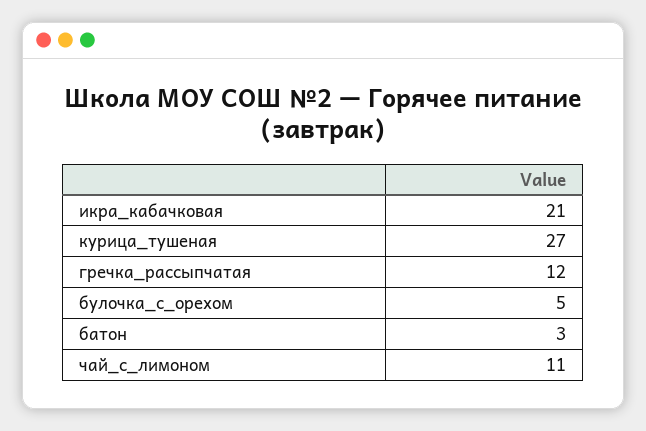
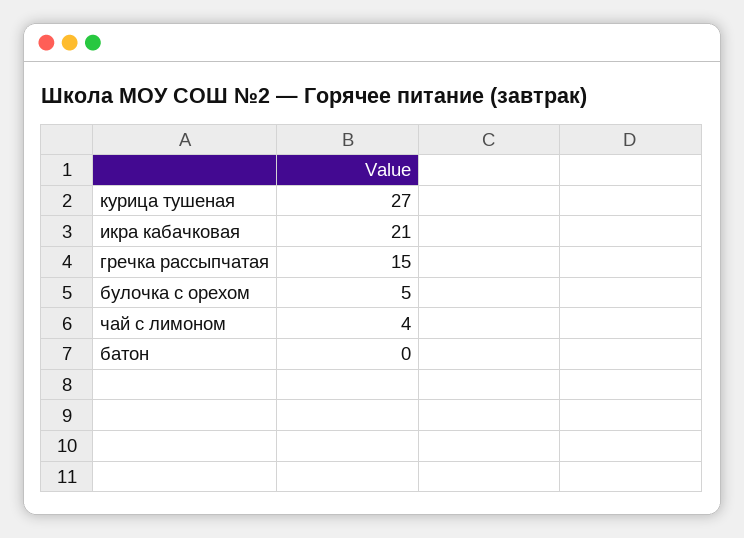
  {
    "икра_кабачковая": 21,
    "курица_тушеная": 27,
-   "гречка_рассыпчатая": 12,
+   "гречка_рассыпчатая": 15,
    "булочка_с_орехом": 5,
-   "батон": 3,
+   "батон": 0,
-   "чай_с_лимоном": 11
+   "чай_с_лимоном": 4
  }

